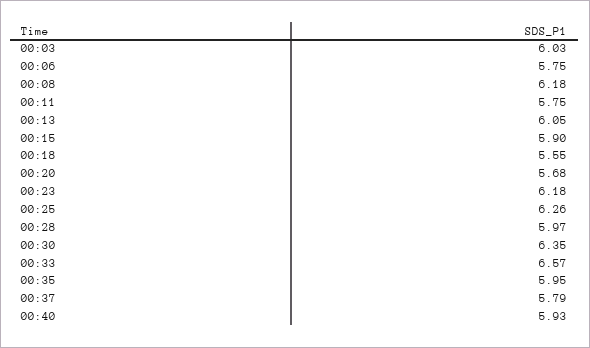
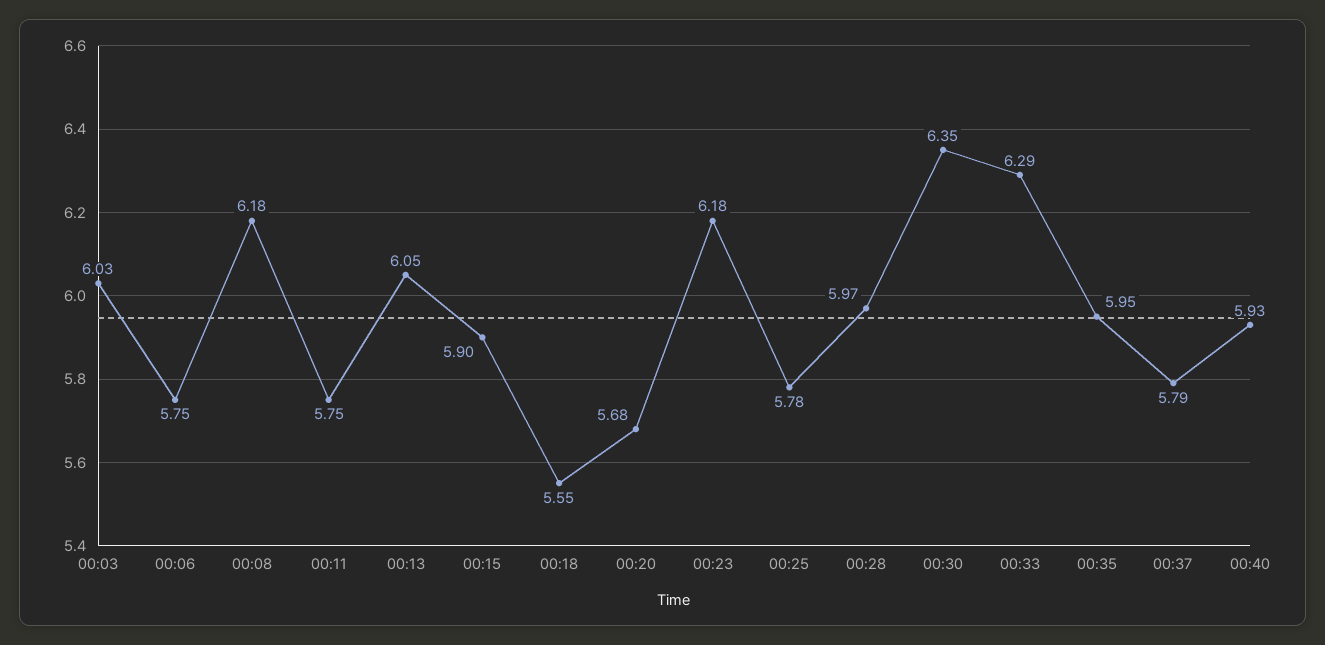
  {
    "00:03": 6.03,
    "00:06": 5.75,
    "00:08": 6.18,
    "00:11": 5.75,
    "00:13": 6.05,
    "00:15": 5.9,
    "00:18": 5.55,
    "00:20": 5.68,
    "00:23": 6.18,
-   "00:25": 6.26,
+   "00:25": 5.78,
    "00:28": 5.97,
    "00:30": 6.35,
-   "00:33": 6.57,
+   "00:33": 6.29,
    "00:35": 5.95,
    "00:37": 5.79,
    "00:40": 5.93
  }

